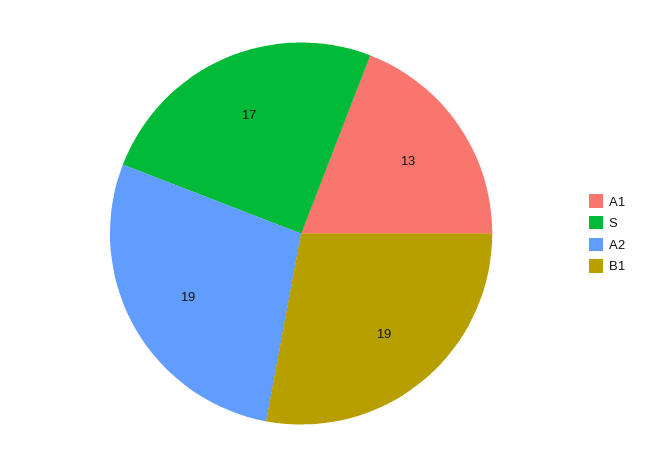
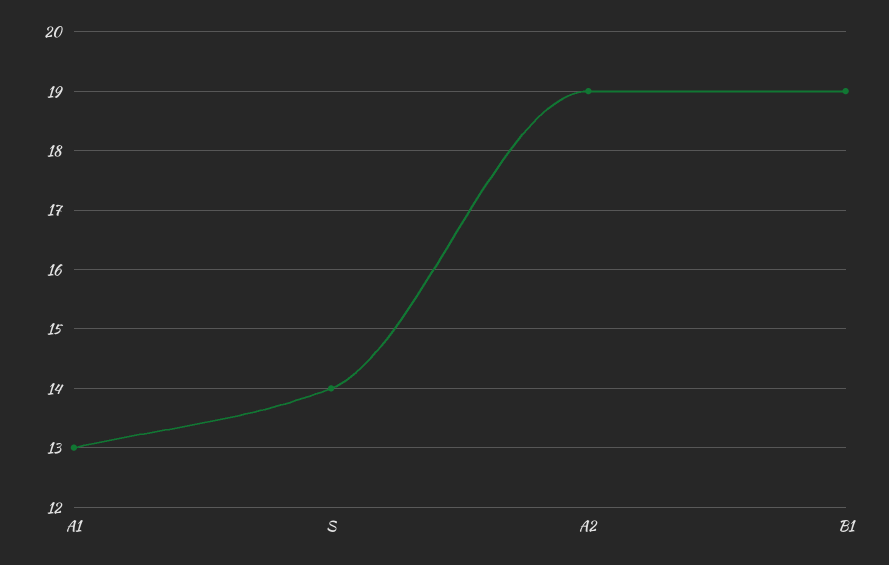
  {
    "A1": 13,
-   "S": 17,
+   "S": 14,
    "A2": 19,
    "B1": 19
  }

